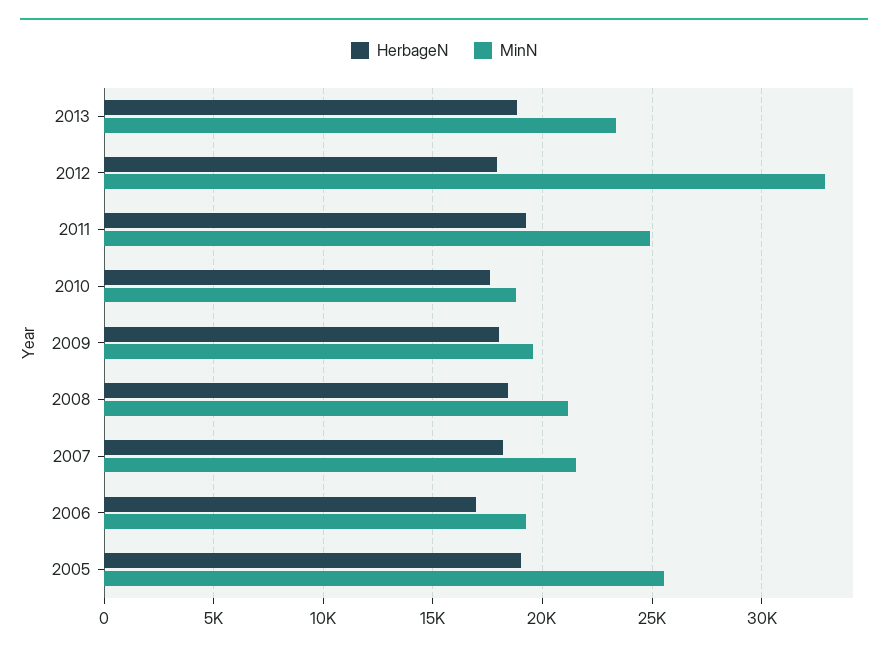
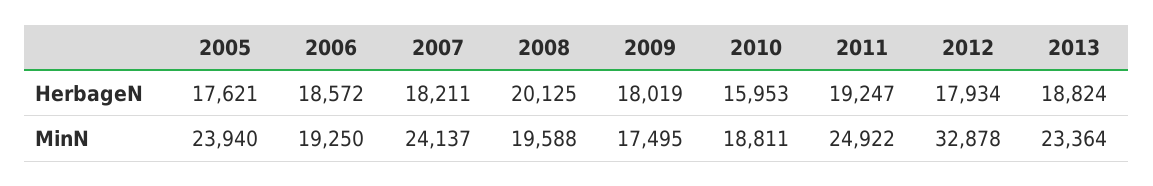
  {
    "HerbageN": {
      "2013": 18824,
      "2012": 17934,
      "2011": 19247,
-     "2010": 17500,
+     "2010": 15953,
      "2009": 18019,
-     "2008": 18500,
+     "2008": 20125,
      "2007": 18211,
-     "2006": 17000,
+     "2006": 18572,
-     "2005": 19000
+     "2005": 17621
    },
    "MinN": {
      "2013": 23364,
      "2012": 32878,
      "2011": 24922,
      "2010": 18811,
-     "2009": 19500,
+     "2009": 17495,
-     "2008": 21000,
+     "2008": 19588,
-     "2007": 21500,
+     "2007": 24137,
      "2006": 19250,
-     "2005": 25500
+     "2005": 23940
    }
  }

